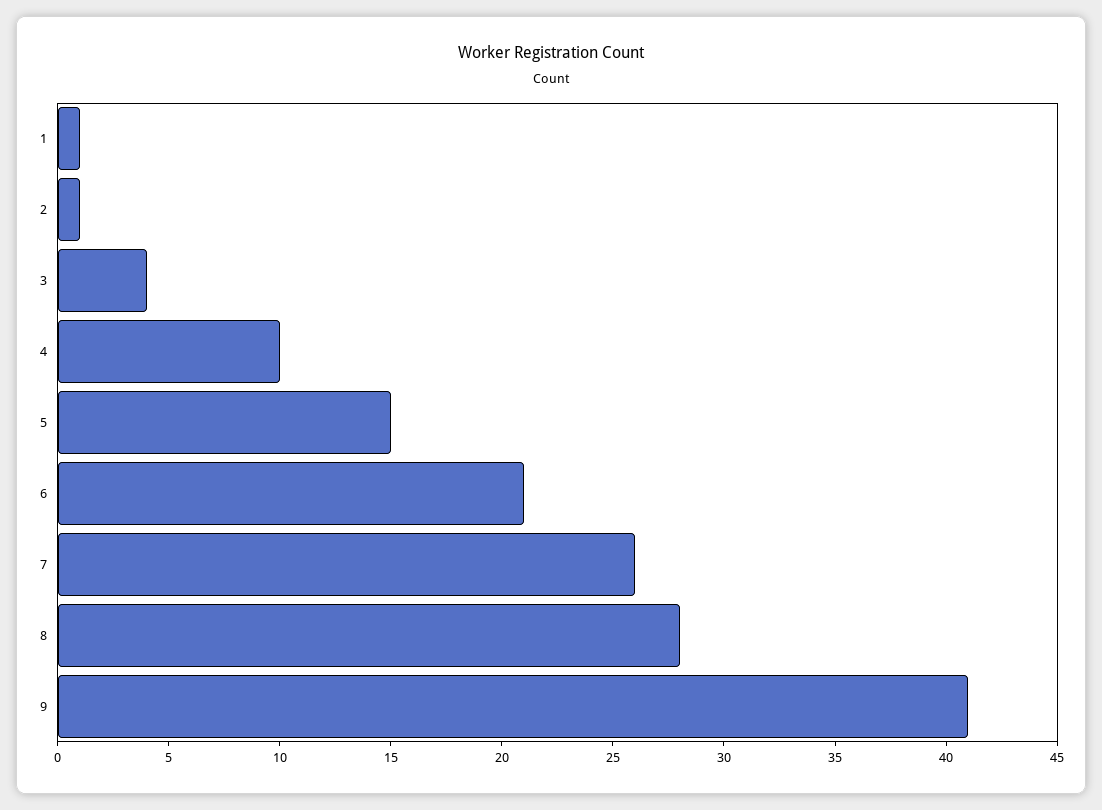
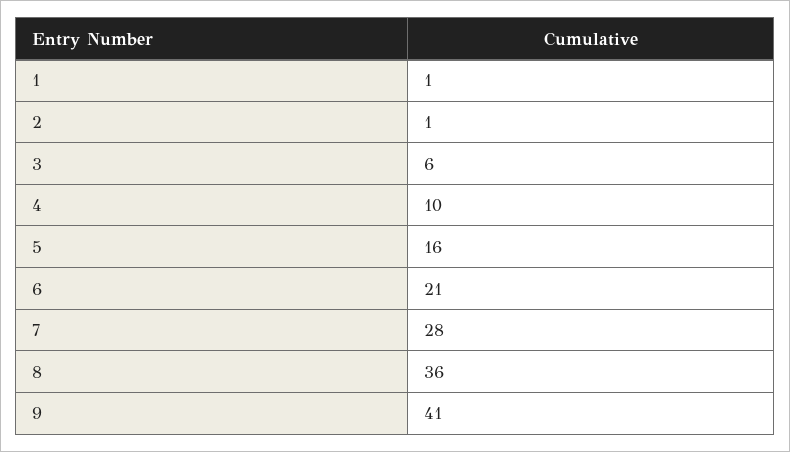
  {
    "1": 1,
    "2": 1,
-   "3": 4,
+   "3": 6,
    "4": 10,
-   "5": 15,
+   "5": 16,
    "6": 21,
-   "7": 26,
+   "7": 28,
-   "8": 28,
+   "8": 36,
    "9": 41
  }

